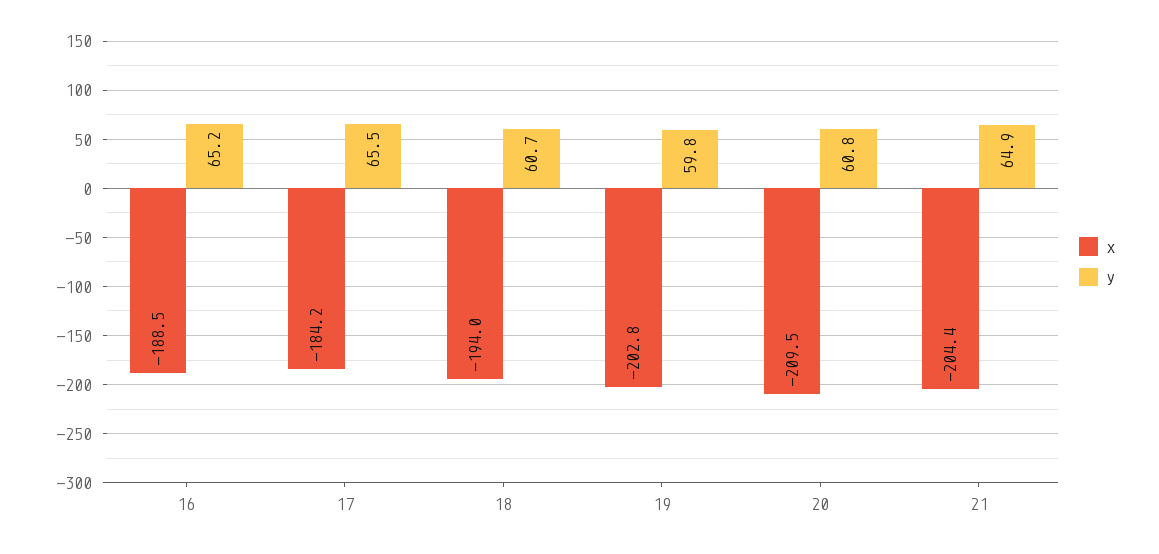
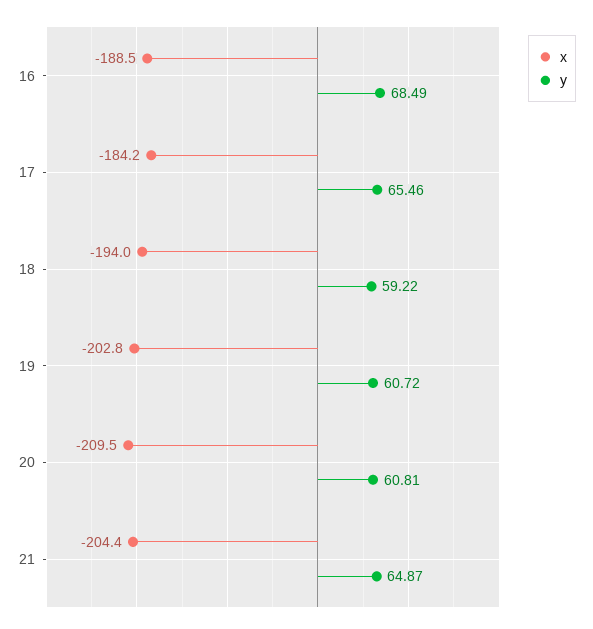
  {
    "x": {
      "16": -188.5,
      "17": -184.2,
      "18": -194,
      "19": -202.8,
      "20": -209.5,
      "21": -204.4
    },
    "y": {
-     "16": 65.2,
+     "16": 68.49,
      "17": 65.46,
-     "18": 60.7,
+     "18": 59.22,
-     "19": 59.8,
+     "19": 60.72,
      "20": 60.81,
      "21": 64.87
    }
  }

